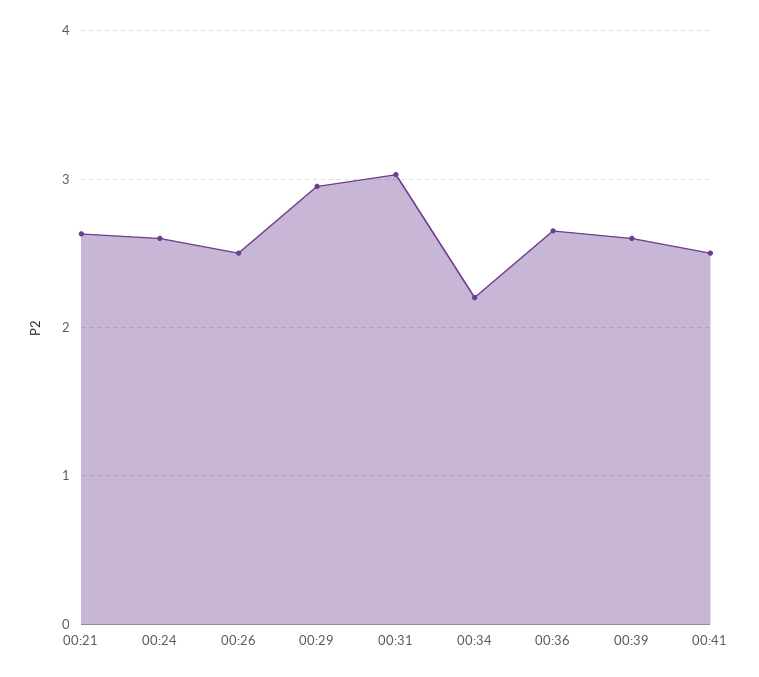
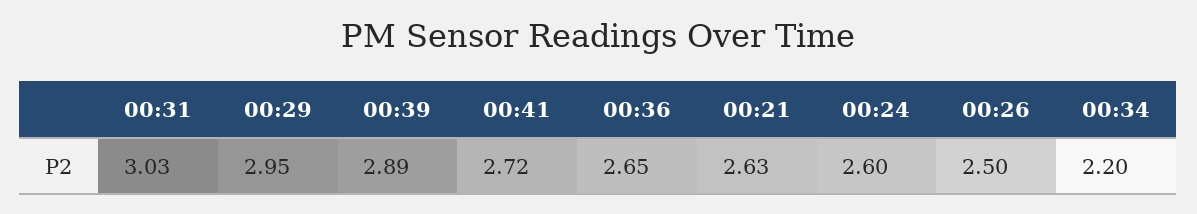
  {
    "00:21": 2.63,
    "00:24": 2.6,
    "00:26": 2.5,
    "00:29": 2.95,
    "00:31": 3.03,
    "00:34": 2.2,
    "00:36": 2.65,
-   "00:39": 2.6,
+   "00:39": 2.89,
-   "00:41": 2.5
+   "00:41": 2.72
  }

